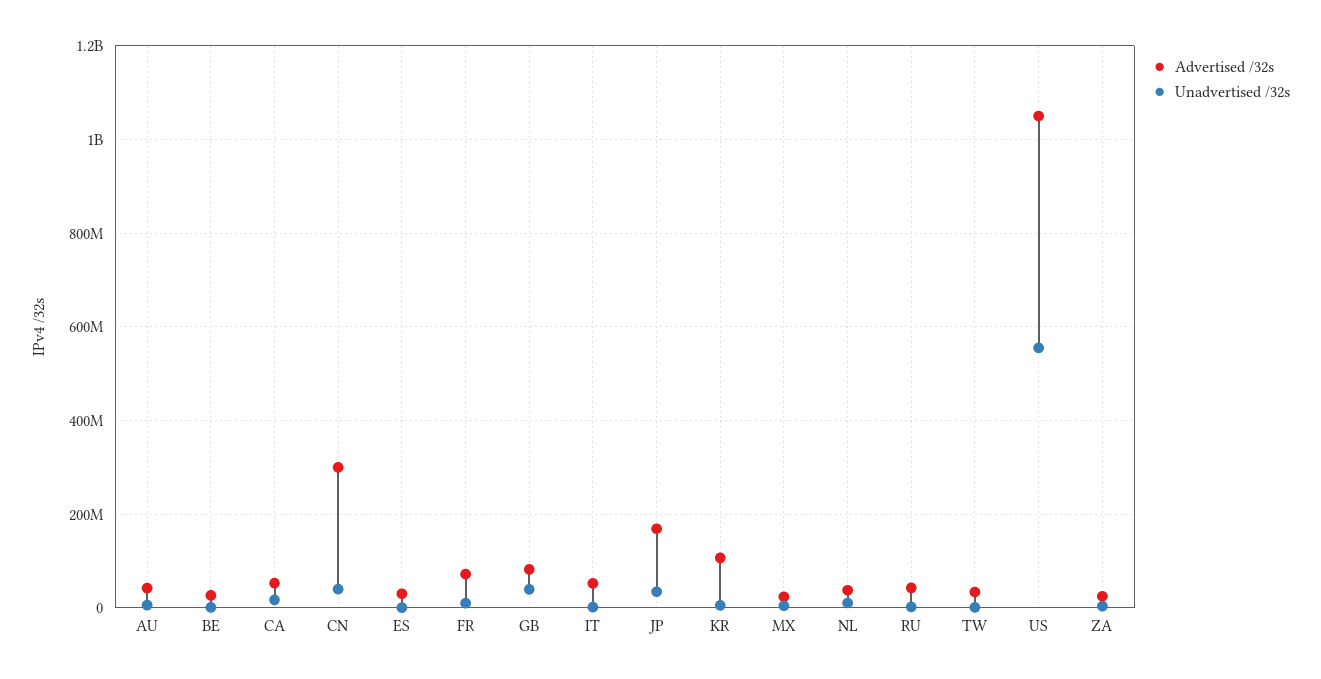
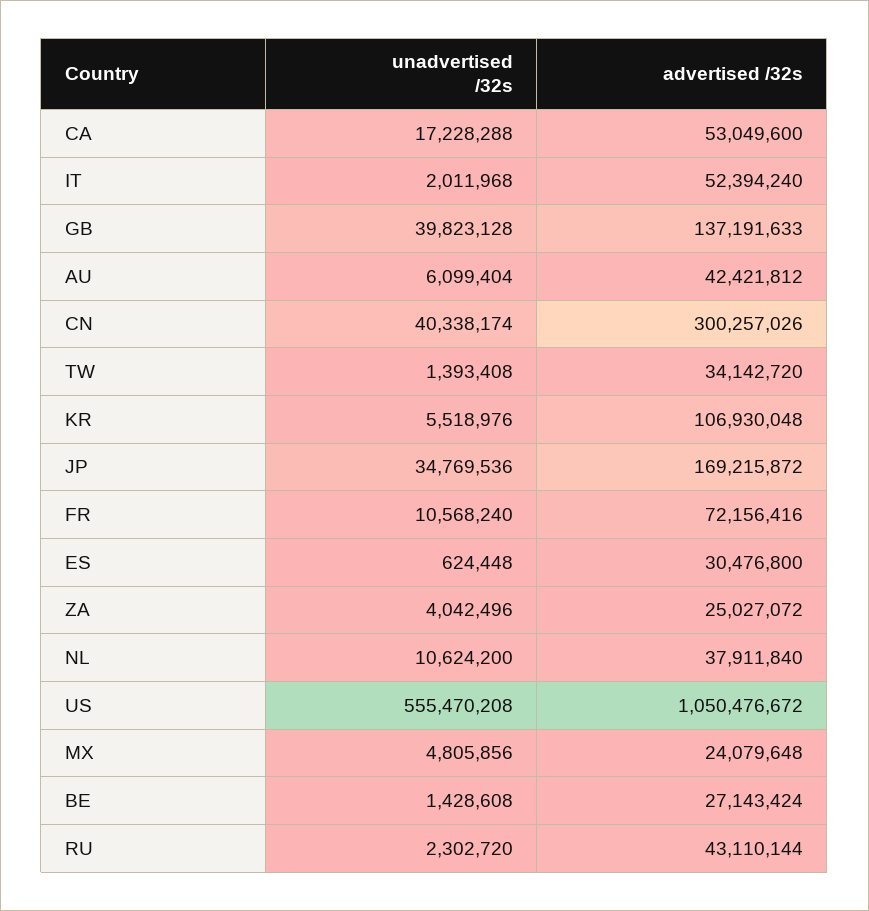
  {
    "Advertised /32s": {
      "AU": 42421812,
      "BE": 27143424,
      "CA": 53049600,
      "CN": 300257026,
      "ES": 30476800,
      "FR": 72156416,
-     "GB": 80000000,
+     "GB": 137191633,
      "IT": 52394240,
      "JP": 169215872,
      "KR": 106930048,
      "MX": 24079648,
      "NL": 37911840,
      "RU": 43110144,
      "TW": 34142720,
      "US": 1050476672,
      "ZA": 25027072
    },
    "Unadvertised /32s": {
      "AU": 6099404,
      "BE": 1428608,
      "CA": 17228288,
      "CN": 40338174,
      "ES": 624448,
      "FR": 10568240,
      "GB": 39823128,
      "IT": 2011968,
      "JP": 34769536,
      "KR": 5518976,
      "MX": 4805856,
      "NL": 10624200,
      "RU": 2302720,
      "TW": 1393408,
      "US": 555470208,
      "ZA": 4042496
    }
  }

